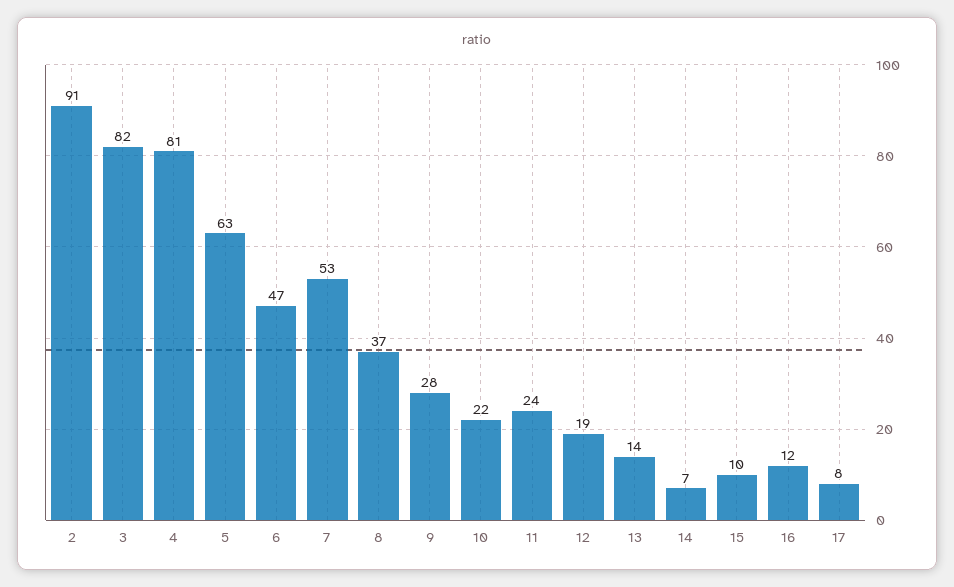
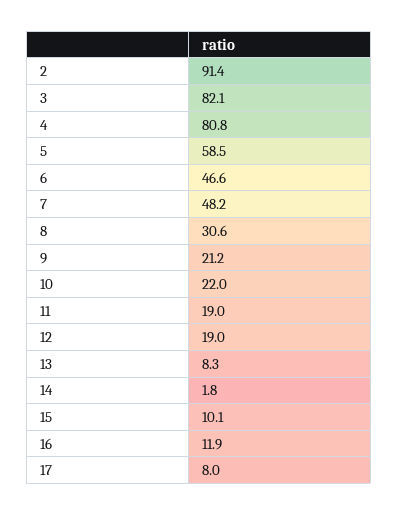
  {
    "2": 91.4,
    "3": 82.1,
    "4": 80.8,
-   "5": 63,
+   "5": 58.5,
    "6": 46.6,
-   "7": 53,
+   "7": 48.2,
-   "8": 37,
+   "8": 30.6,
-   "9": 28,
+   "9": 21.2,
    "10": 22,
-   "11": 24,
+   "11": 19,
    "12": 19,
-   "13": 14,
+   "13": 8.3,
-   "14": 7,
+   "14": 1.8,
    "15": 10.1,
    "16": 11.9,
    "17": 8
  }

